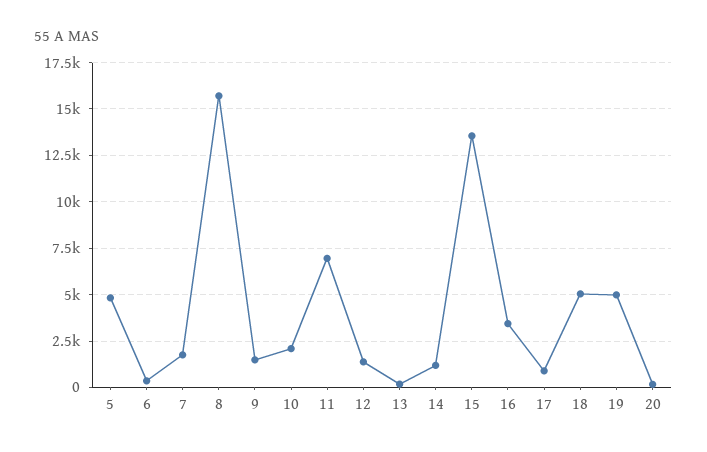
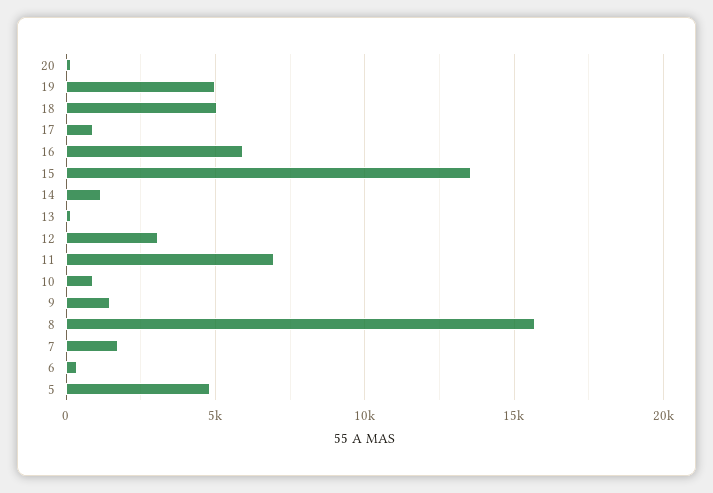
  {
    "5": 5000,
    "6": 500,
    "7": 2000,
    "8": 15500,
    "9": 1500,
-   "10": 2000,
+   "10": 1000,
    "11": 7000,
-   "12": 1500,
+   "12": 3000,
    "13": 0,
    "14": 1000,
    "15": 13500,
-   "16": 3500,
+   "16": 6000,
    "17": 1000,
    "18": 5000,
    "19": 5000,
    "20": 0
  }

